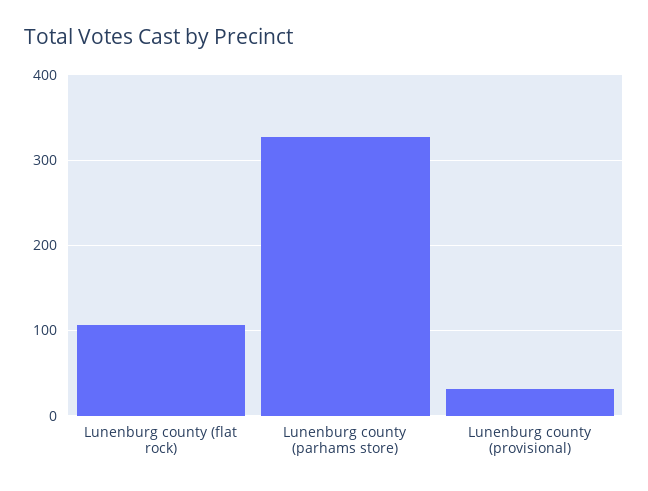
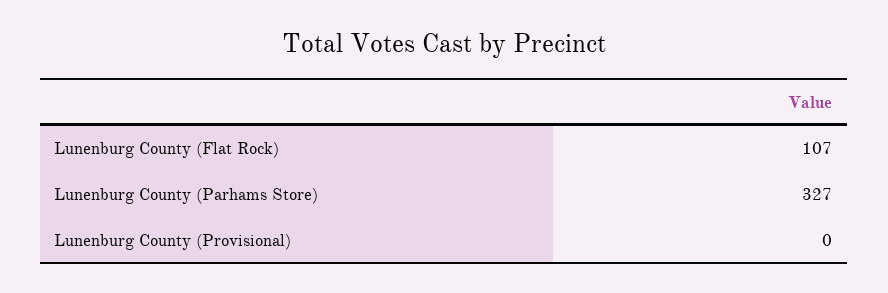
  {
    "Lunenburg county (flat rock)": 107,
    "Lunenburg county (parhams store)": 327,
-   "Lunenburg county (provisional)": 30
+   "Lunenburg county (provisional)": 0
  }

